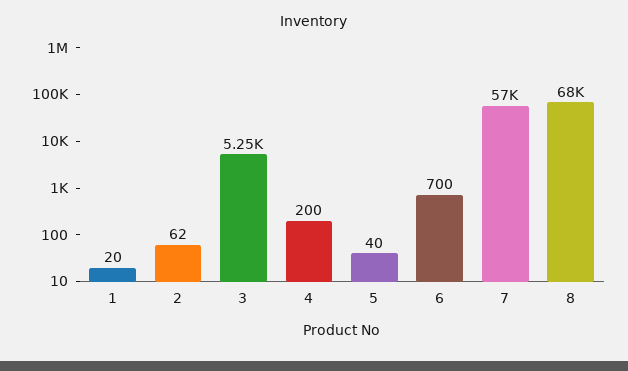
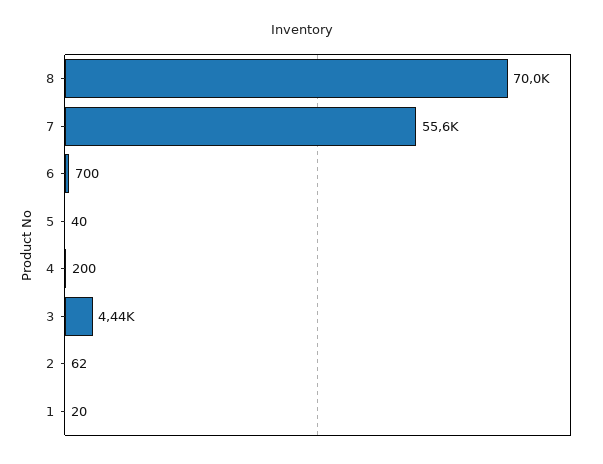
  {
    "1": 20,
    "2": 62,
-   "3": 5250,
+   "3": 4440,
    "4": 200,
    "5": 40,
    "6": 700,
-   "7": 57000,
+   "7": 55600,
-   "8": 68000
+   "8": 70000
  }

